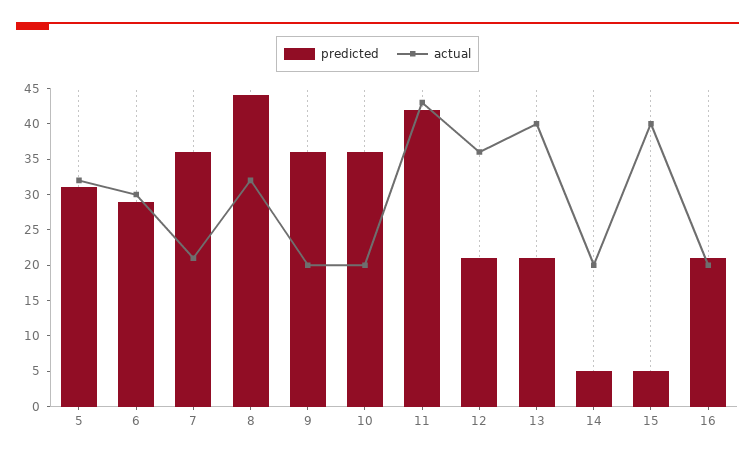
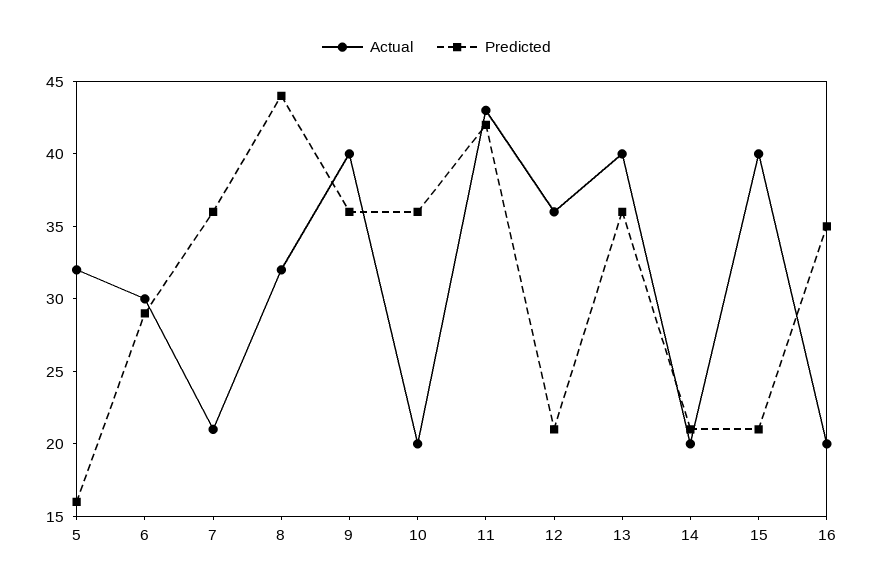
  {
    "predicted": {
-     "5": 30,
+     "5": 16,
      "6": 29,
      "7": 36,
      "8": 44,
      "9": 36,
      "10": 36,
      "11": 42,
      "12": 21,
-     "13": 20,
+     "13": 36,
-     "14": 5,
+     "14": 21,
-     "15": 5,
+     "15": 21,
-     "16": 20
+     "16": 35
    },
    "actual": {
      "5": 32,
      "6": 30,
      "7": 21,
      "8": 32,
-     "9": 20,
+     "9": 40,
      "10": 20,
      "11": 43,
      "12": 36,
      "13": 40,
      "14": 20,
      "15": 40,
      "16": 20
    }
  }

